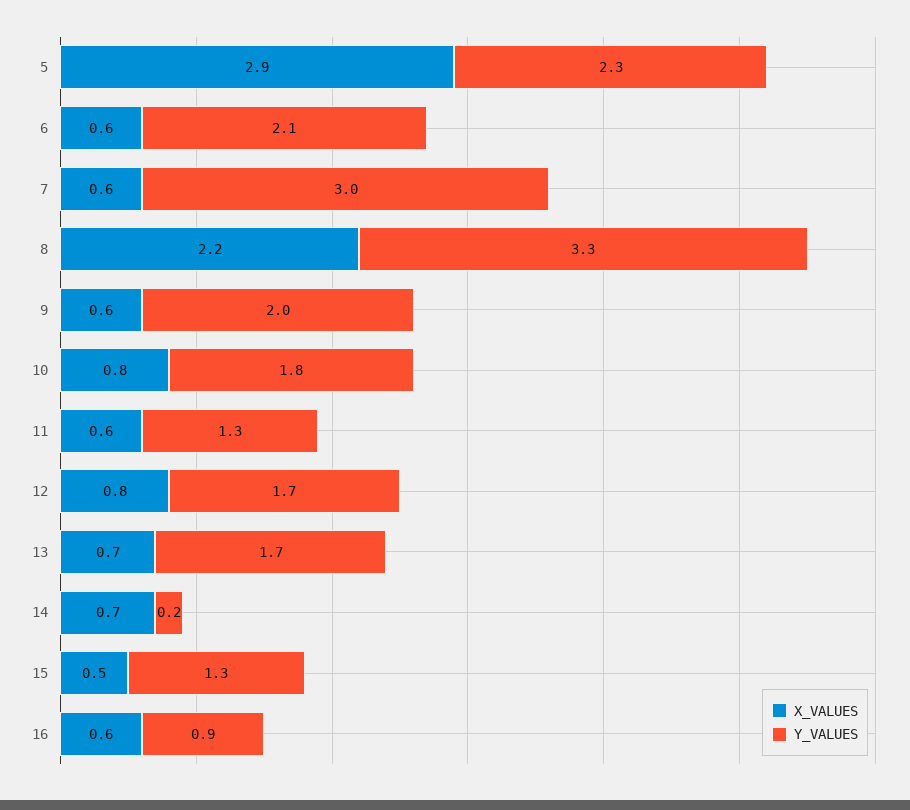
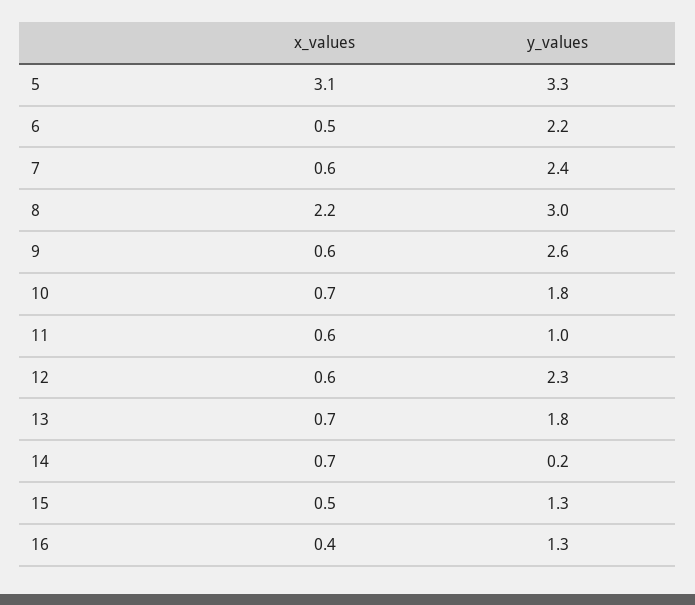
  {
    "X_VALUES": {
-     "5": 2.9,
+     "5": 3.1,
-     "6": 0.6,
+     "6": 0.5,
      "7": 0.6,
      "8": 2.2,
      "9": 0.6,
-     "10": 0.8,
+     "10": 0.7,
      "11": 0.6,
-     "12": 0.8,
+     "12": 0.6,
      "13": 0.7,
      "14": 0.7,
      "15": 0.5,
-     "16": 0.6
+     "16": 0.4
    },
    "Y_VALUES": {
-     "5": 2.3,
+     "5": 3.3,
-     "6": 2.1,
+     "6": 2.2,
-     "7": 3,
+     "7": 2.4,
-     "8": 3.3,
+     "8": 3,
-     "9": 2,
+     "9": 2.6,
      "10": 1.8,
-     "11": 1.3,
+     "11": 1,
-     "12": 1.7,
+     "12": 2.3,
-     "13": 1.7,
+     "13": 1.8,
      "14": 0.2,
      "15": 1.3,
-     "16": 0.9
+     "16": 1.3
    }
  }

